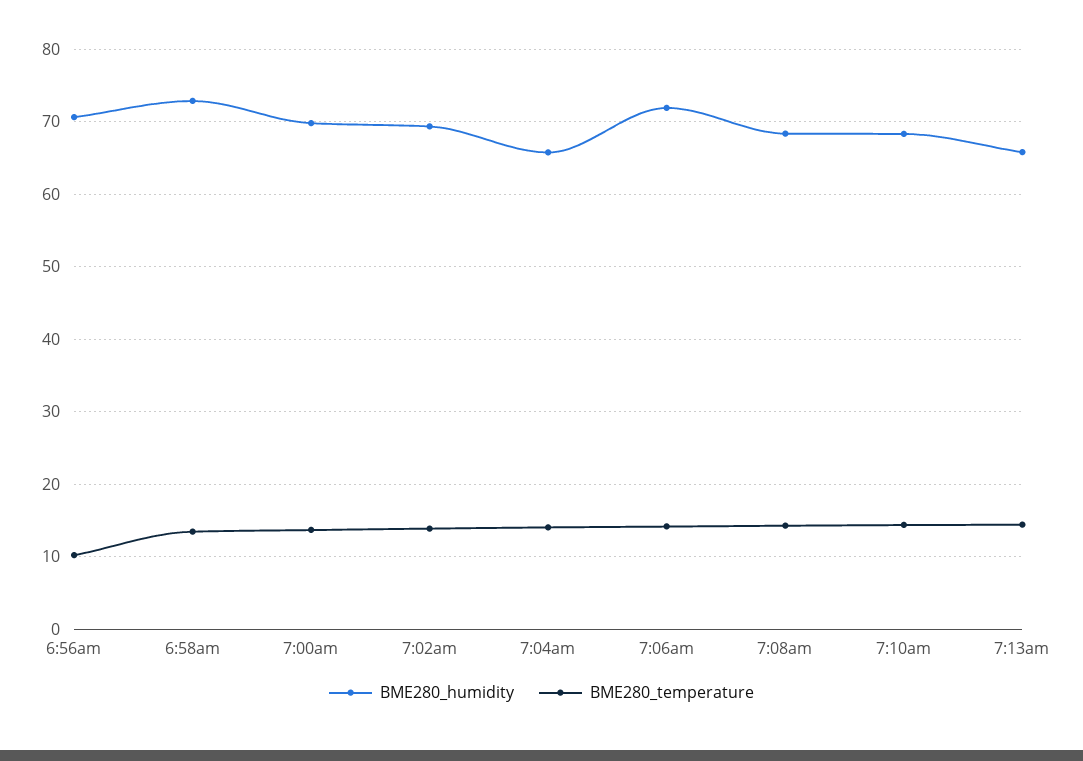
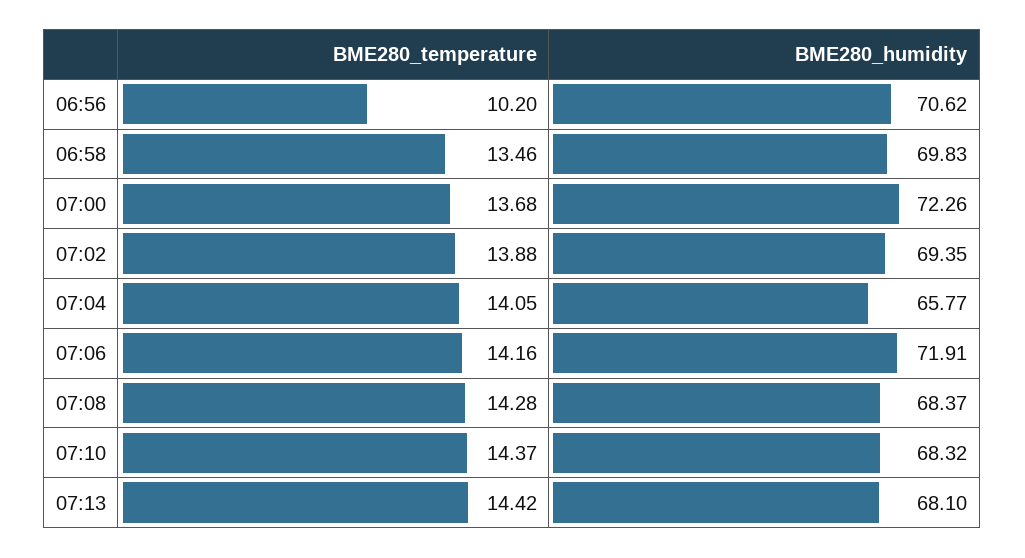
  {
    "BME280_humidity": {
      "6:56am": 70.62,
-     "6:58am": 73,
+     "6:58am": 69.83,
-     "7:00am": 70,
+     "7:00am": 72.26,
      "7:02am": 69.35,
      "7:04am": 65.77,
      "7:06am": 71.91,
      "7:08am": 68.37,
      "7:10am": 68.32,
-     "7:13am": 66
+     "7:13am": 68.1
    },
    "BME280_temperature": {
      "6:56am": 10.2,
      "6:58am": 13.46,
      "7:00am": 13.68,
      "7:02am": 13.88,
      "7:04am": 14.05,
      "7:06am": 14.16,
      "7:08am": 14.28,
      "7:10am": 14.37,
      "7:13am": 14.42
    }
  }

